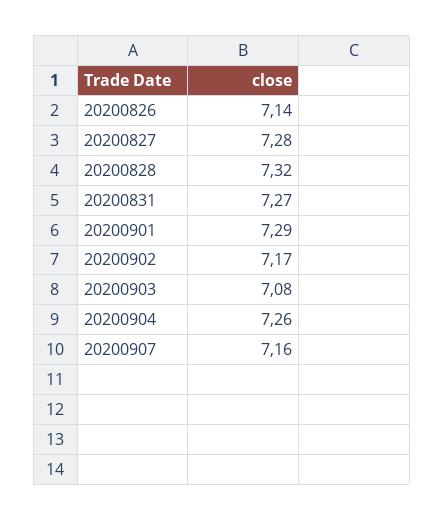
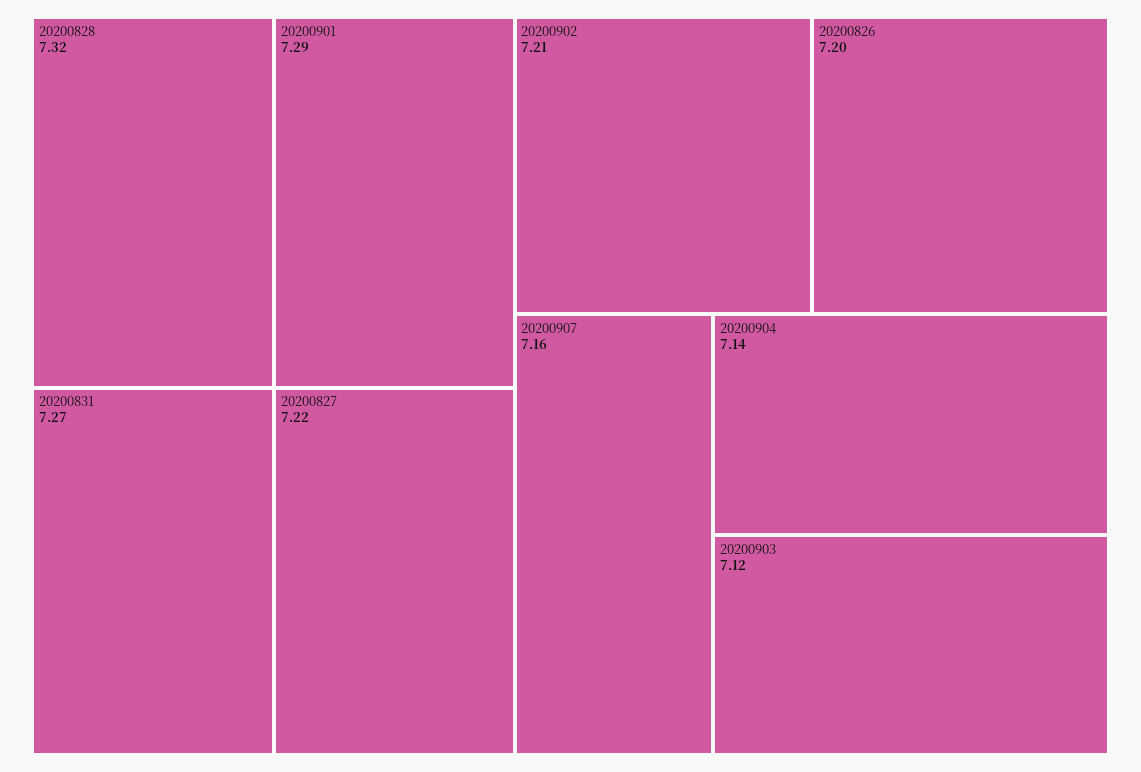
  {
-   "20200826": 7.14,
+   "20200826": 7.2,
-   "20200827": 7.28,
+   "20200827": 7.22,
    "20200828": 7.32,
    "20200831": 7.27,
    "20200901": 7.29,
-   "20200902": 7.17,
+   "20200902": 7.21,
-   "20200903": 7.08,
+   "20200903": 7.12,
-   "20200904": 7.26,
+   "20200904": 7.14,
    "20200907": 7.16
  }

